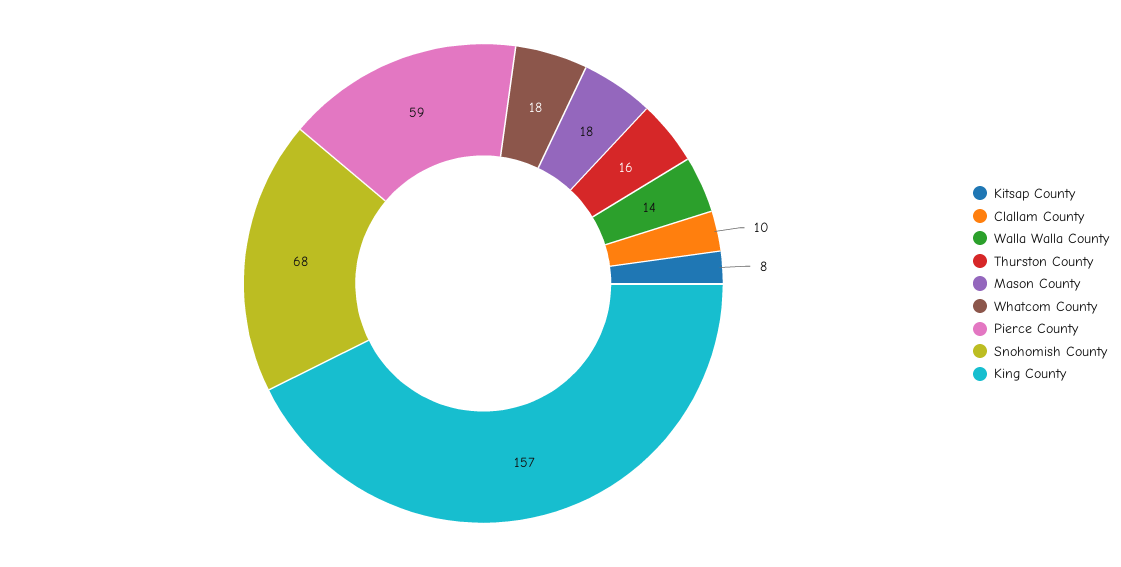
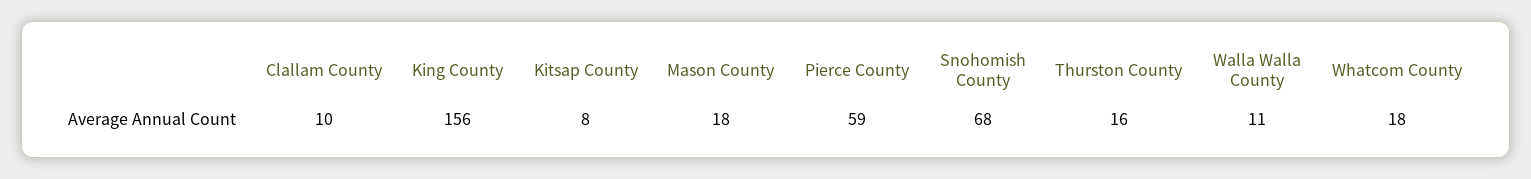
  {
    "Kitsap County": 8,
    "Clallam County": 10,
-   "Walla Walla County": 14,
+   "Walla Walla County": 11,
    "Thurston County": 16,
    "Mason County": 18,
    "Whatcom County": 18,
    "Pierce County": 59,
    "Snohomish County": 68,
-   "King County": 157
+   "King County": 156
  }

